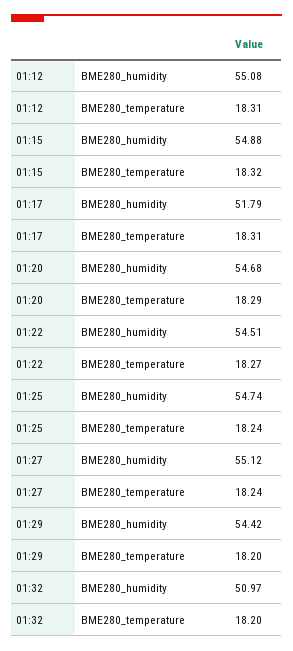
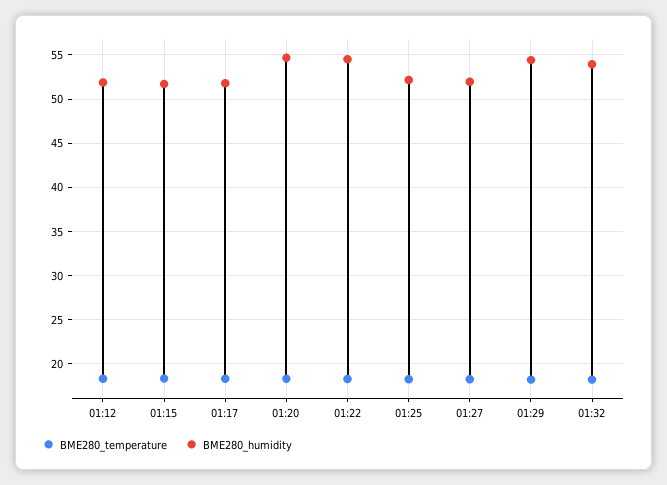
  {
    "BME280_humidity": {
-     "01:12": 55.08,
+     "01:12": 52,
-     "01:15": 54.88,
+     "01:15": 52,
      "01:17": 51.79,
      "01:20": 54.68,
      "01:22": 54.51,
-     "01:25": 54.74,
+     "01:25": 52,
-     "01:27": 55.12,
+     "01:27": 52,
      "01:29": 54.42,
-     "01:32": 50.97
+     "01:32": 54
    },
    "BME280_temperature": {
      "01:12": 18.31,
      "01:15": 18.32,
      "01:17": 18.31,
      "01:20": 18.29,
      "01:22": 18.27,
      "01:25": 18.24,
      "01:27": 18.24,
      "01:29": 18.2,
      "01:32": 18.2
    }
  }

